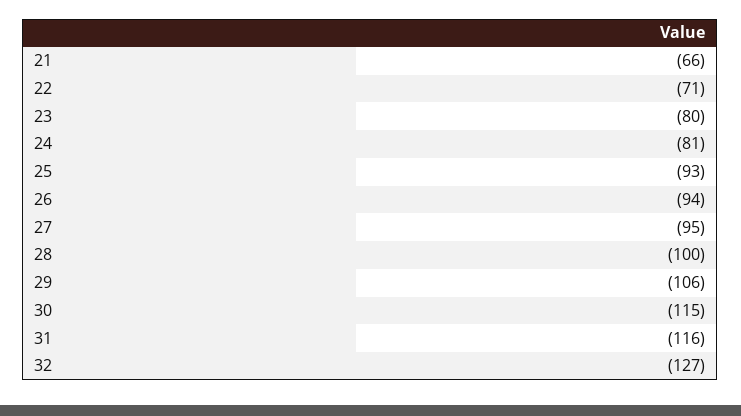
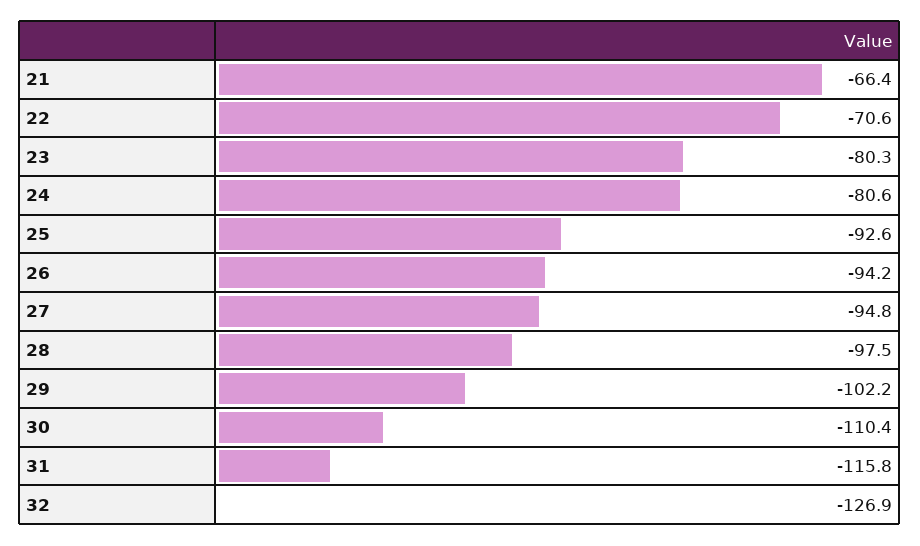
  {
    "21": -66.4,
    "22": -70.6,
    "23": -80.3,
    "24": -80.6,
    "25": -92.6,
    "26": -94.2,
    "27": -94.8,
-   "28": -100,
+   "28": -97.5,
-   "29": -106,
+   "29": -102.2,
-   "30": -115,
+   "30": -110.4,
    "31": -115.8,
    "32": -126.9
  }

